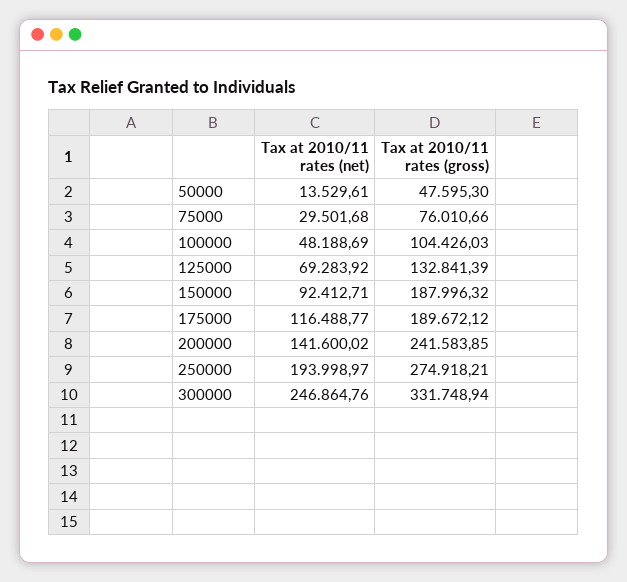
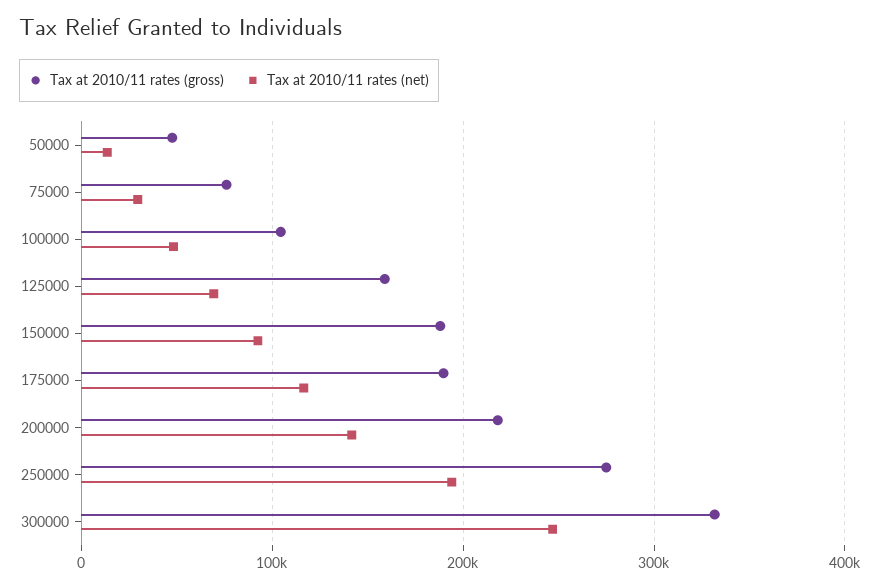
  {
    "Tax at 2010/11 rates (net)": {
      "50000": 13529.61,
      "75000": 29501.68,
      "100000": 48188.69,
      "125000": 69283.92,
      "150000": 92412.71,
      "175000": 116488.77,
      "200000": 141600.02,
      "250000": 193998.97,
      "300000": 246864.76
    },
    "Tax at 2010/11 rates (gross)": {
      "50000": 47595.3,
      "75000": 76010.66,
      "100000": 104426.03,
-     "125000": 132841.39,
+     "125000": 160000,
      "150000": 187996.32,
      "175000": 189672.12,
-     "200000": 241583.85,
+     "200000": 220000,
      "250000": 274918.21,
      "300000": 331748.94
    }
  }

